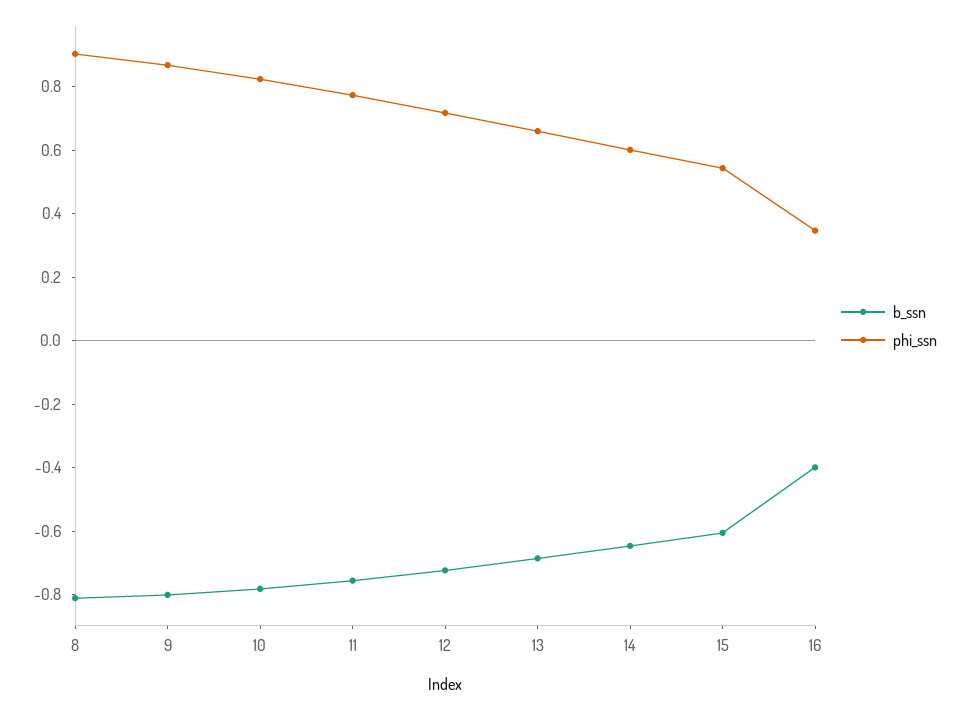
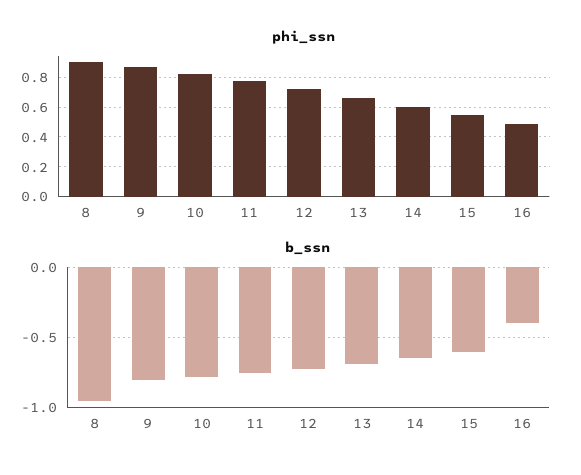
  {
    "b_ssn": {
-     "8": -0.8,
+     "8": -0.95,
      "9": -0.8,
      "10": -0.8,
      "11": -0.75,
      "12": -0.7,
      "13": -0.7,
      "14": -0.65,
      "15": -0.6,
      "16": -0.4
    },
    "phi_ssn": {
      "8": 0.9,
      "9": 0.85,
      "10": 0.8,
      "11": 0.75,
      "12": 0.7,
      "13": 0.65,
      "14": 0.6,
      "15": 0.55,
-     "16": 0.35
+     "16": 0.5
    }
  }

